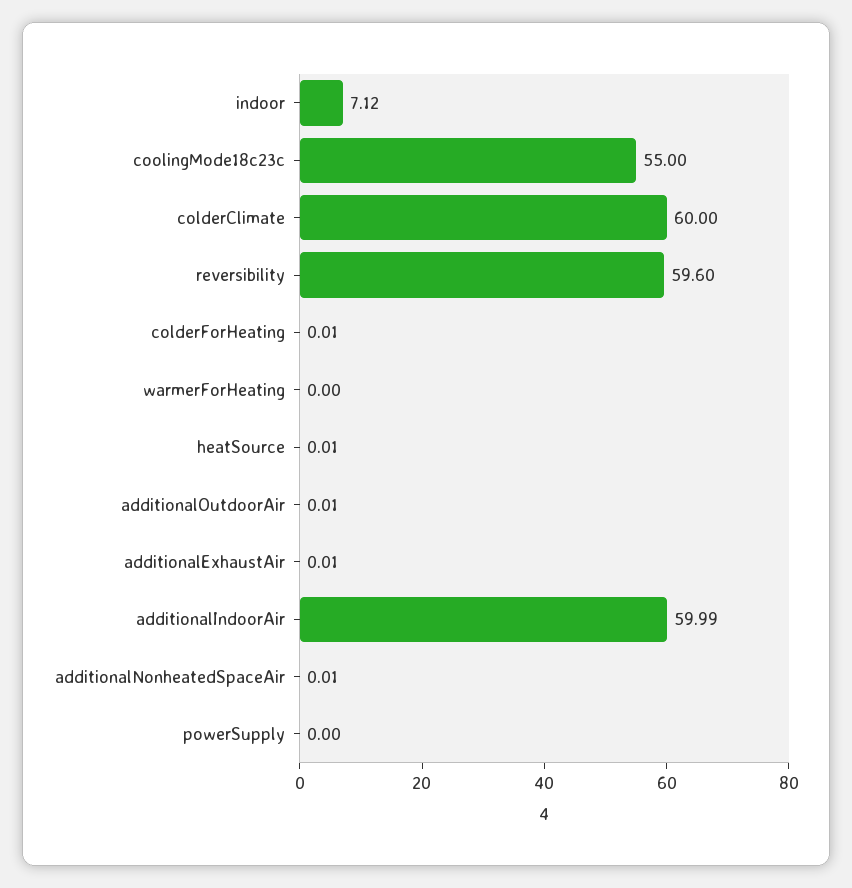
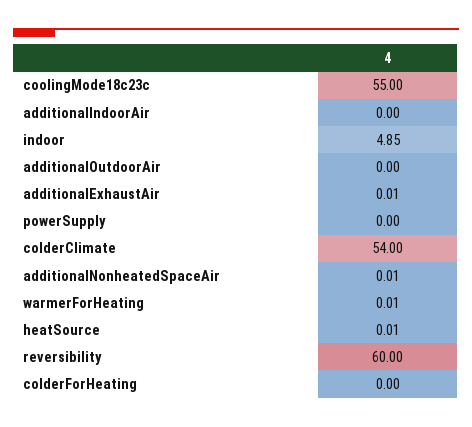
  {
-   "indoor": 7.12,
+   "indoor": 4.85,
    "coolingMode18c23c": 55,
-   "colderClimate": 60,
+   "colderClimate": 54,
-   "reversibility": 59.6,
+   "reversibility": 60,
-   "colderForHeating": 0.01,
+   "colderForHeating": 0,
-   "warmerForHeating": 0,
+   "warmerForHeating": 0.01,
    "heatSource": 0.01,
-   "additionalOutdoorAir": 0.01,
+   "additionalOutdoorAir": 0,
    "additionalExhaustAir": 0.01,
-   "additionalIndoorAir": 59.99,
+   "additionalIndoorAir": 0,
    "additionalNonheatedSpaceAir": 0.01,
    "powerSupply": 0
  }

